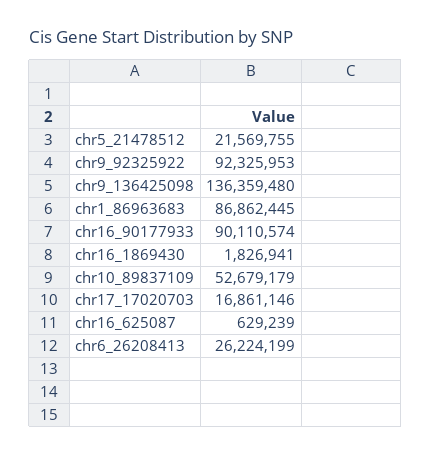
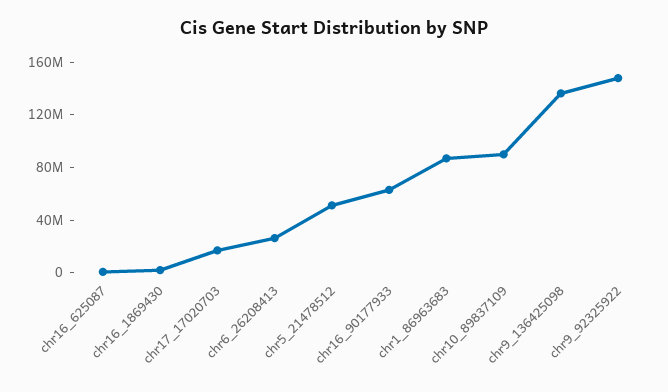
  {
-   "chr5_21478512": 21569755,
+   "chr5_21478512": 50000000,
-   "chr9_92325922": 92325953,
+   "chr9_92325922": 150000000,
    "chr9_136425098": 136359480,
    "chr1_86963683": 86862445,
-   "chr16_90177933": 90110574,
+   "chr16_90177933": 60000000,
    "chr16_1869430": 1826941,
-   "chr10_89837109": 52679179,
+   "chr10_89837109": 90000000,
    "chr17_17020703": 16861146,
    "chr16_625087": 629239,
    "chr6_26208413": 26224199
  }

